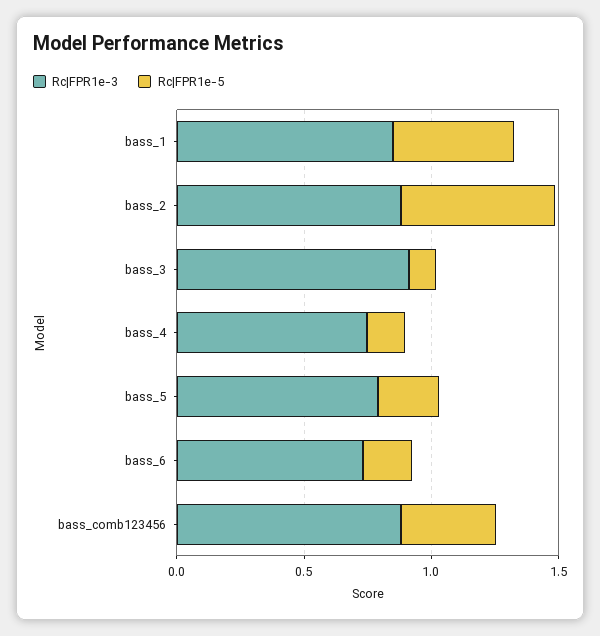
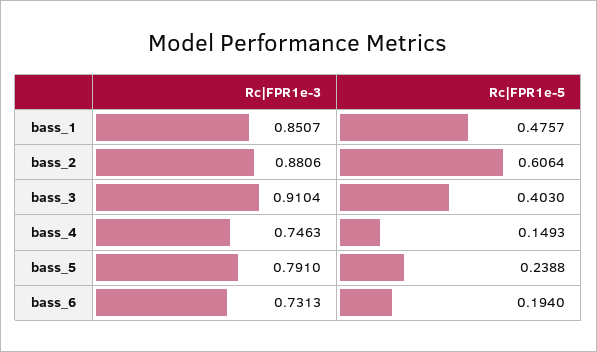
  {
    "Rc|FPR1e-3": {
      "bass_1": 0.8507,
      "bass_2": 0.8806,
      "bass_3": 0.9104,
      "bass_4": 0.7463,
      "bass_5": 0.791,
-     "bass_6": 0.7313,
+     "bass_6": 0.7313
-     "bass_comb123456": 0.9
    },
    "Rc|FPR1e-5": {
      "bass_1": 0.4757,
      "bass_2": 0.6064,
-     "bass_3": 0.1,
+     "bass_3": 0.403,
      "bass_4": 0.1493,
      "bass_5": 0.2388,
-     "bass_6": 0.194,
+     "bass_6": 0.194
-     "bass_comb123456": 0.4
    }
  }

